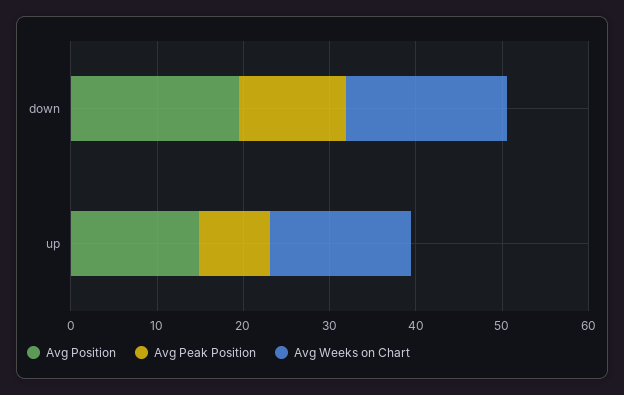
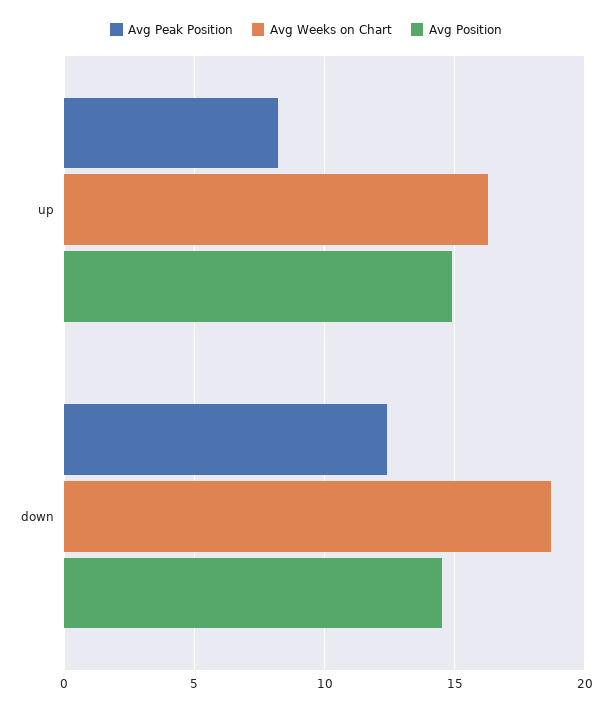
  {
    "Avg Position": {
-     "down": 20,
+     "down": 14.5,
      "up": 15
    },
    "Avg Peak Position": {
      "down": 12.5,
      "up": 8
    },
    "Avg Weeks on Chart": {
      "down": 18.5,
      "up": 16.5
    }
  }

